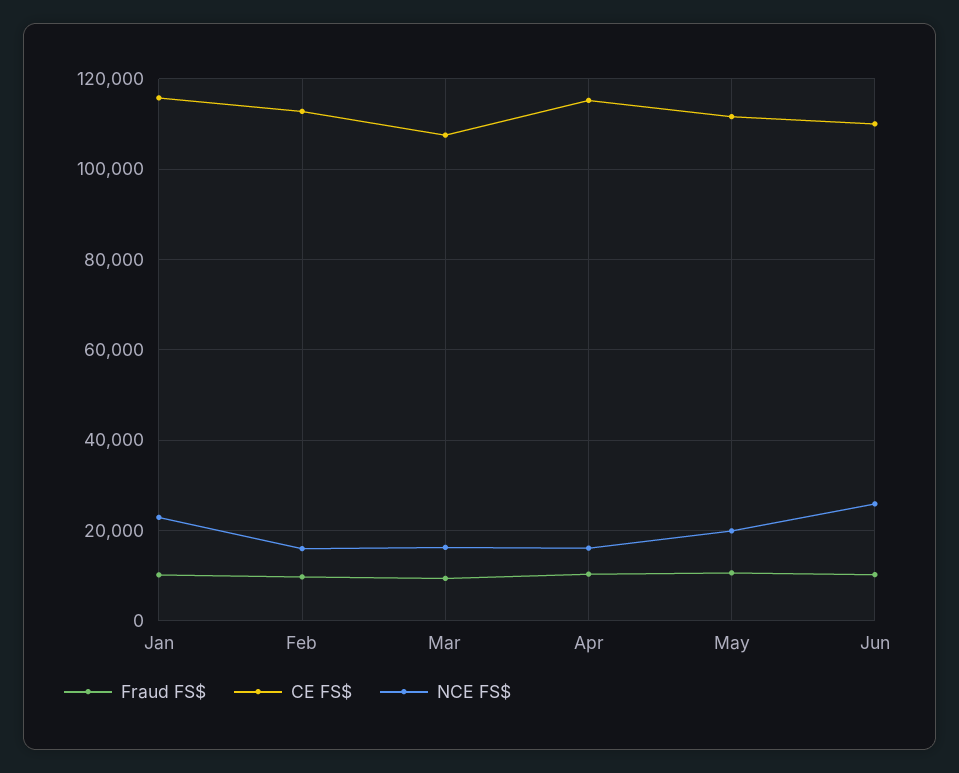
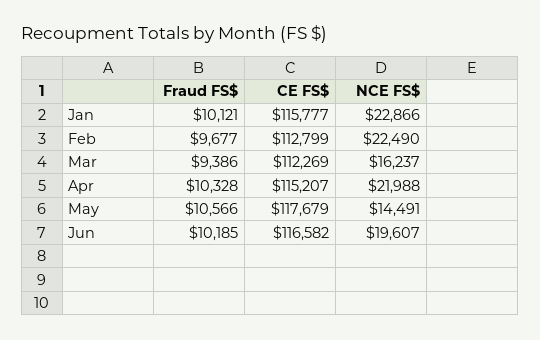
  {
    "Fraud FS$": {
      "Jan": 10121,
      "Feb": 9677,
      "Mar": 9386,
      "Apr": 10328,
      "May": 10566,
      "Jun": 10185
    },
    "CE FS$": {
      "Jan": 115777,
      "Feb": 112799,
-     "Mar": 108000,
+     "Mar": 112269,
      "Apr": 115207,
-     "May": 112000,
+     "May": 117679,
-     "Jun": 110000
+     "Jun": 116582
    },
    "NCE FS$": {
      "Jan": 22866,
-     "Feb": 16000,
+     "Feb": 22490,
      "Mar": 16237,
-     "Apr": 16000,
+     "Apr": 21988,
-     "May": 20000,
+     "May": 14491,
-     "Jun": 26000
+     "Jun": 19607
    }
  }

